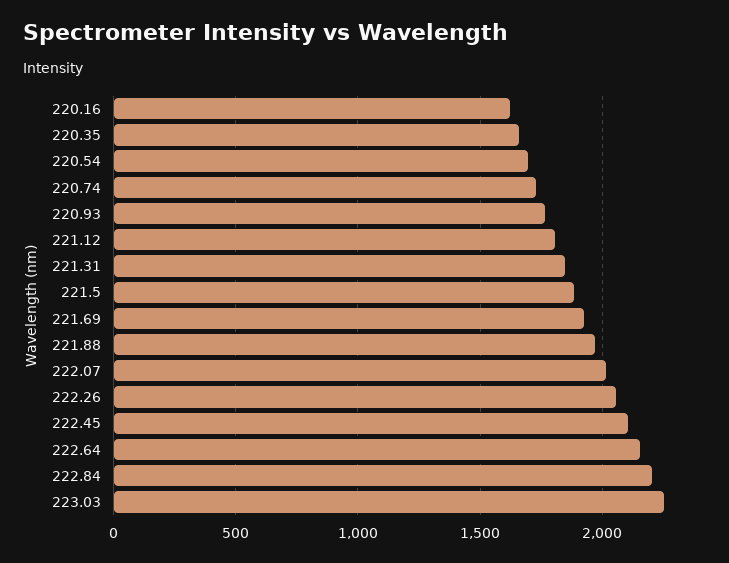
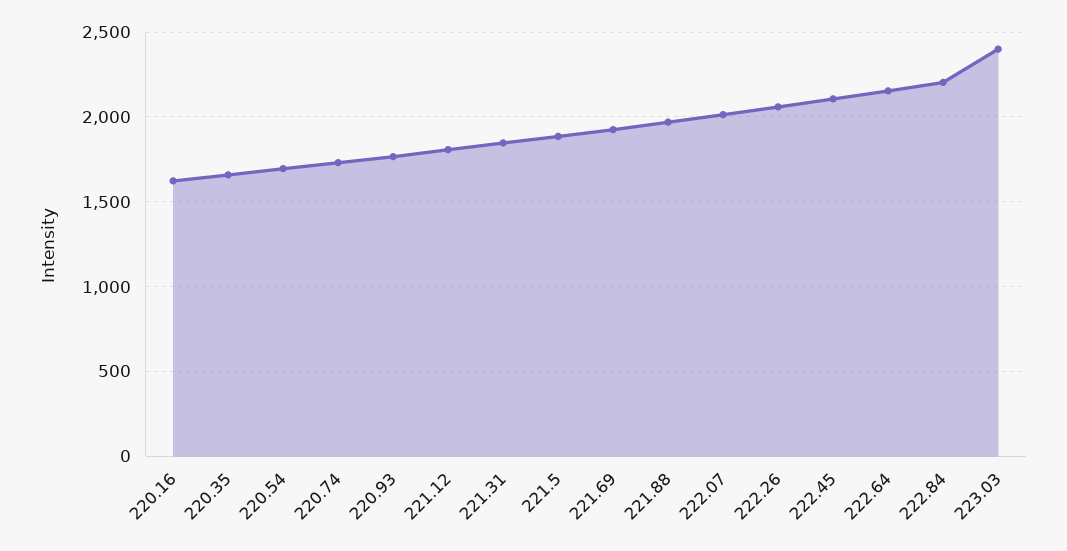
  {
    "220.16": 1600,
    "220.35": 1650,
    "220.54": 1700,
    "220.74": 1750,
    "220.93": 1750,
    "221.12": 1800,
    "221.31": 1850,
    "221.5": 1900,
    "221.69": 1950,
    "221.88": 1950,
    "222.07": 2000,
    "222.26": 2050,
    "222.45": 2100,
    "222.64": 2150,
    "222.84": 2200,
-   "223.03": 2250
+   "223.03": 2400
  }

